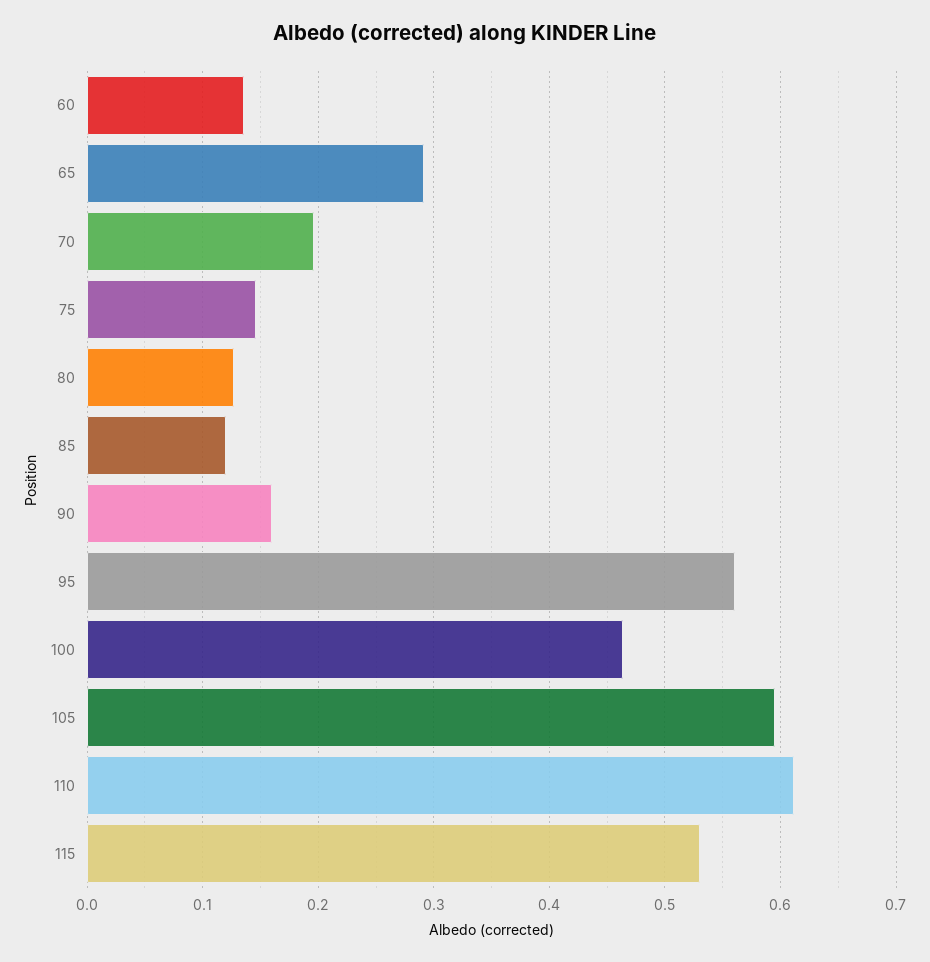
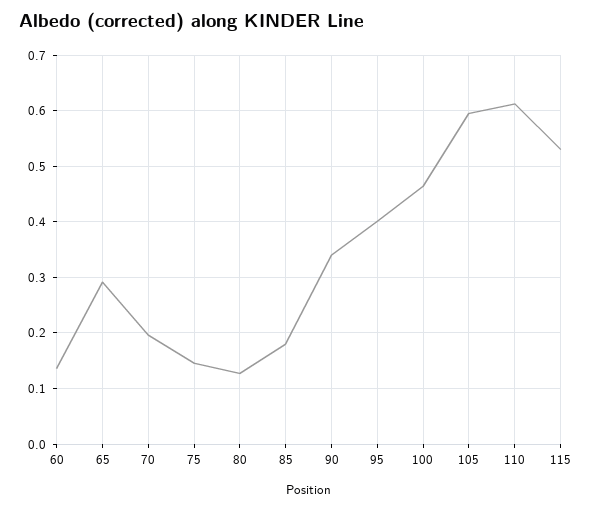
  {
    "60": 0.14,
    "65": 0.29,
    "70": 0.2,
    "75": 0.15,
    "80": 0.13,
-   "85": 0.12,
+   "85": 0.18,
-   "90": 0.16,
+   "90": 0.34,
-   "95": 0.56,
+   "95": 0.4,
    "100": 0.46,
    "105": 0.6,
    "110": 0.61,
    "115": 0.53
  }

